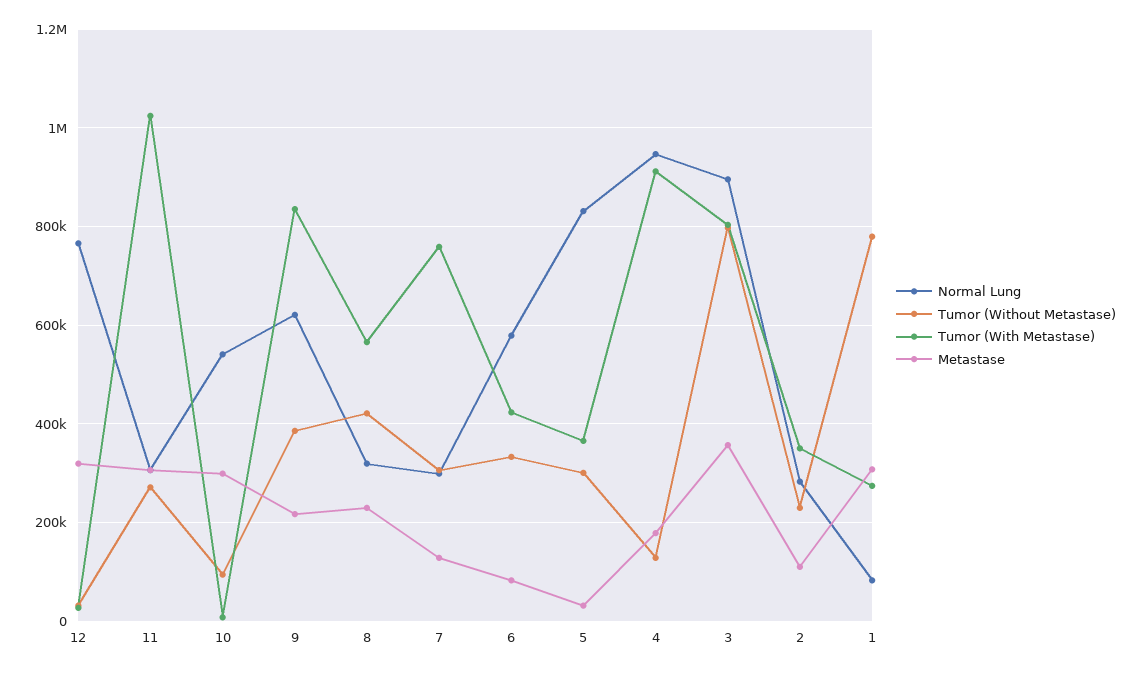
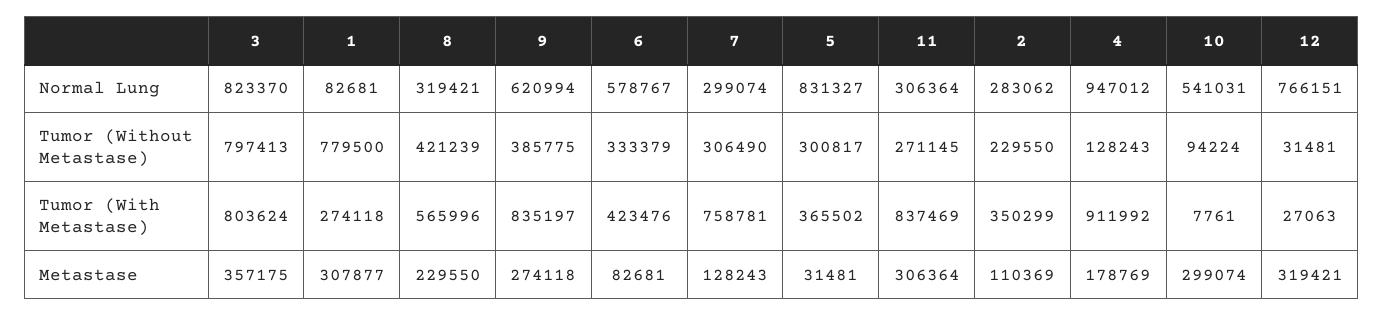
  {
    "Normal Lung": {
      "12": 766151,
      "11": 306364,
      "10": 541031,
      "9": 620994,
      "8": 319421,
      "7": 299074,
      "6": 578767,
      "5": 831327,
      "4": 947012,
-     "3": 900000,
+     "3": 823370,
      "2": 283062,
      "1": 82681
    },
    "Tumor (Without Metastase)": {
      "12": 31481,
      "11": 271145,
      "10": 94224,
      "9": 385775,
      "8": 421239,
      "7": 306490,
      "6": 333379,
      "5": 300817,
      "4": 128243,
      "3": 797413,
      "2": 229550,
      "1": 779500
    },
    "Tumor (With Metastase)": {
      "12": 27063,
-     "11": 1020000,
+     "11": 837469,
      "10": 7761,
      "9": 835197,
      "8": 565996,
      "7": 758781,
      "6": 423476,
      "5": 365502,
      "4": 911992,
      "3": 803624,
      "2": 350299,
      "1": 274118
    },
    "Metastase": {
      "12": 319421,
      "11": 306364,
      "10": 299074,
-     "9": 220000,
+     "9": 274118,
      "8": 229550,
      "7": 128243,
      "6": 82681,
      "5": 31481,
      "4": 178769,
      "3": 357175,
      "2": 110369,
      "1": 307877
    }
  }

